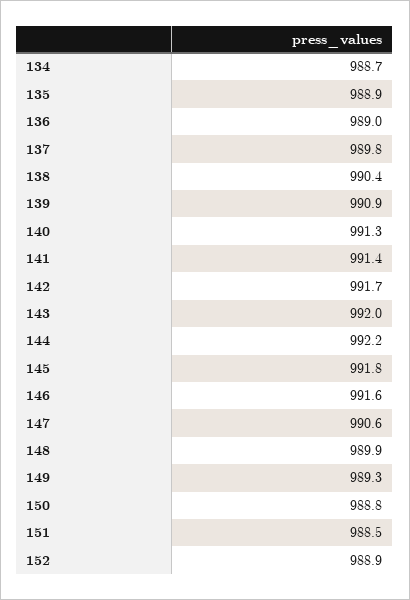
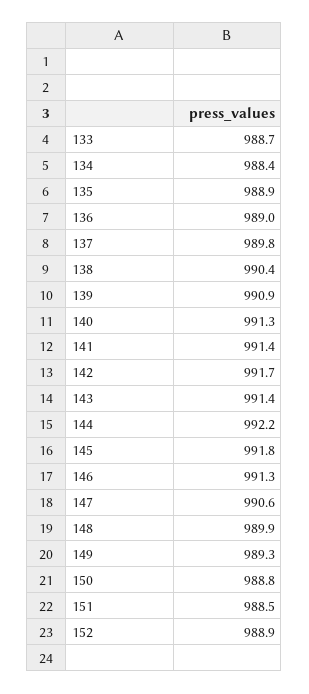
  {
-   "134": 988.7,
+   "134": 988.4,
    "135": 988.9,
    "136": 989,
    "137": 989.8,
    "138": 990.4,
    "139": 990.9,
    "140": 991.3,
    "141": 991.4,
    "142": 991.7,
-   "143": 992,
+   "143": 991.4,
    "144": 992.2,
    "145": 991.8,
-   "146": 991.6,
+   "146": 991.3,
    "147": 990.6,
    "148": 989.9,
    "149": 989.3,
    "150": 988.8,
    "151": 988.5,
-   "152": 988.9
+   "152": 988.9,
+   "133": 988.7
  }

